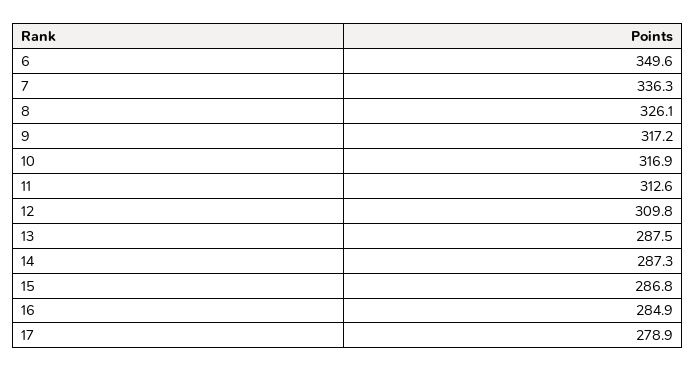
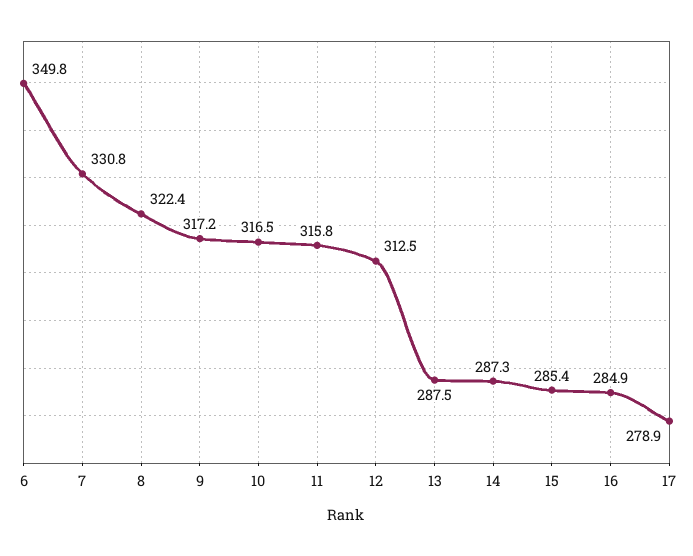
  {
-   "6": 349.6,
+   "6": 349.8,
-   "7": 336.3,
+   "7": 330.8,
-   "8": 326.1,
+   "8": 322.4,
    "9": 317.2,
-   "10": 316.9,
+   "10": 316.5,
-   "11": 312.6,
+   "11": 315.8,
-   "12": 309.8,
+   "12": 312.5,
    "13": 287.5,
    "14": 287.3,
-   "15": 286.8,
+   "15": 285.4,
    "16": 284.9,
    "17": 278.9
  }

